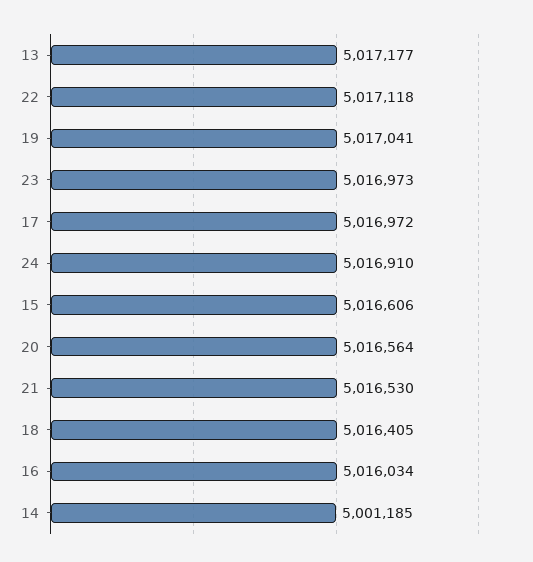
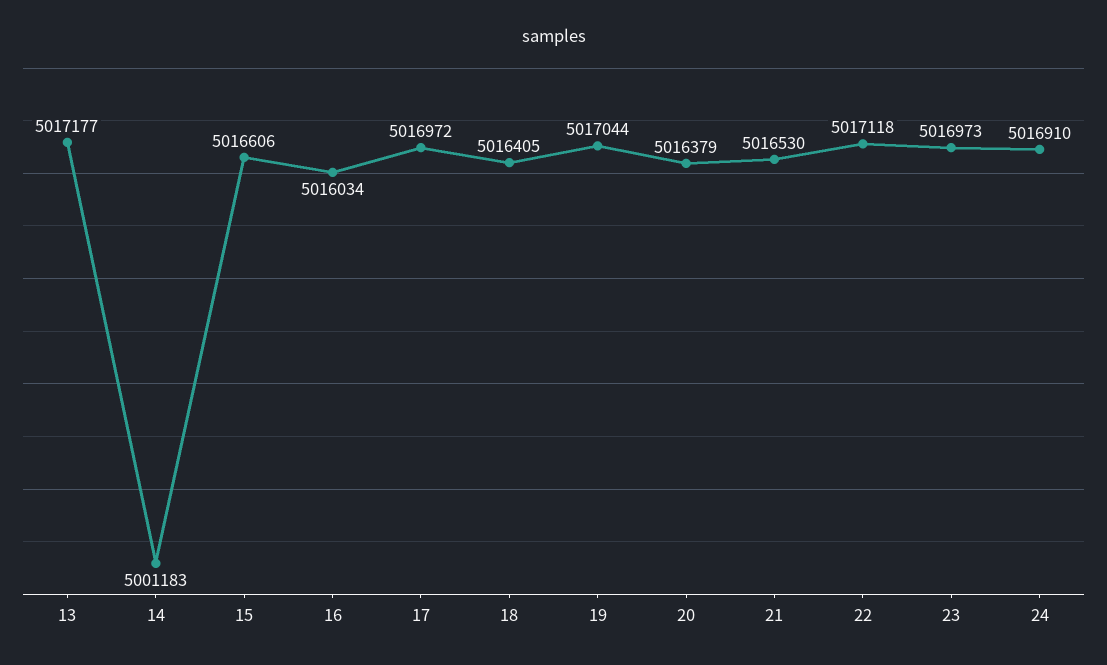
  {
    "13": 5017177,
    "22": 5017118,
-   "19": 5017041,
+   "19": 5017044,
    "23": 5016973,
    "17": 5016972,
    "24": 5016910,
    "15": 5016606,
-   "20": 5016564,
+   "20": 5016379,
    "21": 5016530,
    "18": 5016405,
    "16": 5016034,
-   "14": 5001185
+   "14": 5001183
  }

